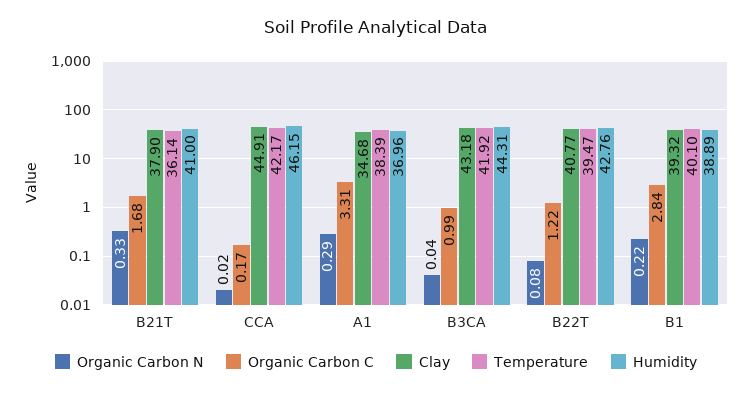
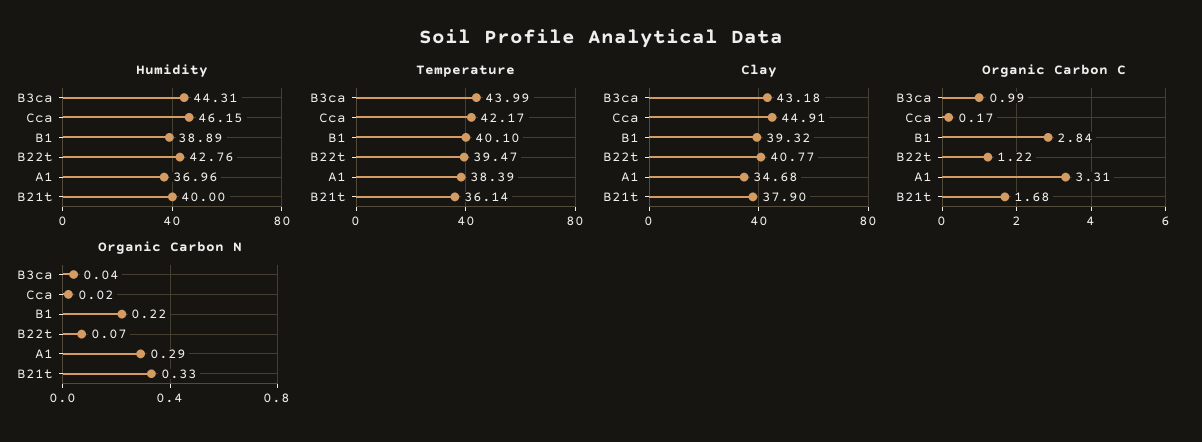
  {
    "Organic Carbon N": {
      "B21T": 0.33,
      "CCA": 0.02,
      "A1": 0.29,
      "B3CA": 0.04,
-     "B22T": 0.08,
+     "B22T": 0.07,
      "B1": 0.22
    },
    "Organic Carbon C": {
      "B21T": 1.68,
      "CCA": 0.17,
      "A1": 3.31,
      "B3CA": 0.99,
      "B22T": 1.22,
      "B1": 2.84
    },
    "Clay": {
      "B21T": 37.9,
      "CCA": 44.91,
      "A1": 34.68,
      "B3CA": 43.18,
      "B22T": 40.77,
      "B1": 39.32
    },
    "Temperature": {
      "B21T": 36.14,
      "CCA": 42.17,
      "A1": 38.39,
-     "B3CA": 41.92,
+     "B3CA": 43.99,
      "B22T": 39.47,
      "B1": 40.1
    },
    "Humidity": {
-     "B21T": 41,
+     "B21T": 40,
      "CCA": 46.15,
      "A1": 36.96,
      "B3CA": 44.31,
      "B22T": 42.76,
      "B1": 38.89
    }
  }

